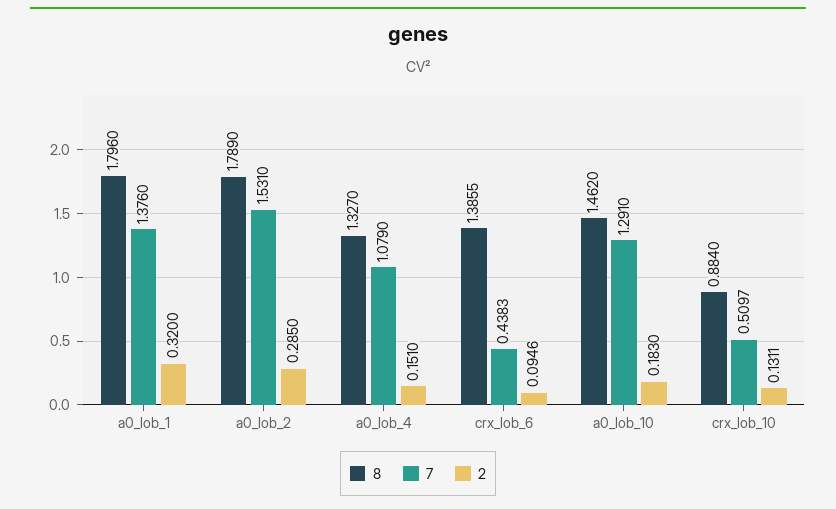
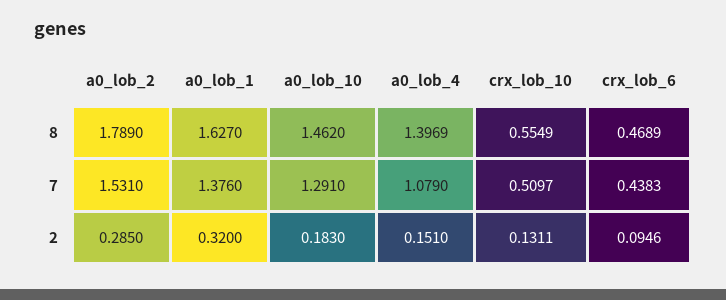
  {
    "8": {
-     "a0_lob_1": 1.796,
+     "a0_lob_1": 1.627,
      "a0_lob_2": 1.789,
-     "a0_lob_4": 1.327,
+     "a0_lob_4": 1.3969,
-     "crx_lob_6": 1.3855,
+     "crx_lob_6": 0.4689,
      "a0_lob_10": 1.462,
-     "crx_lob_10": 0.884
+     "crx_lob_10": 0.5549
    },
    "7": {
      "a0_lob_1": 1.376,
      "a0_lob_2": 1.531,
      "a0_lob_4": 1.079,
      "crx_lob_6": 0.4383,
      "a0_lob_10": 1.291,
      "crx_lob_10": 0.5097
    },
    "2": {
      "a0_lob_1": 0.32,
      "a0_lob_2": 0.285,
      "a0_lob_4": 0.151,
      "crx_lob_6": 0.0946,
      "a0_lob_10": 0.183,
      "crx_lob_10": 0.1311
    }
  }

